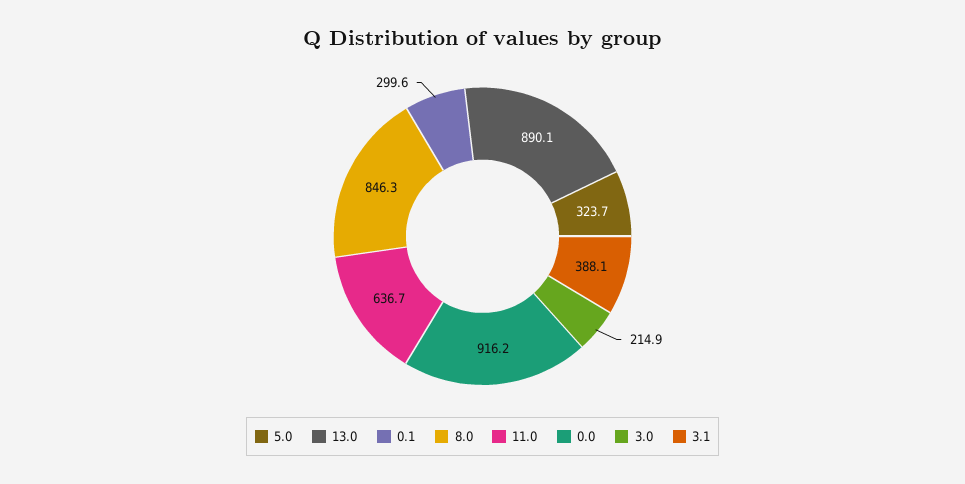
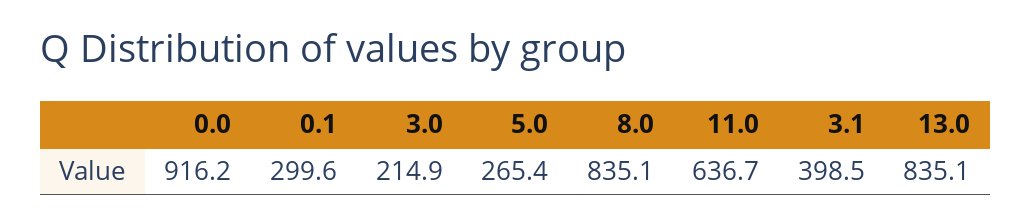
  {
-   "5.0": 323.7,
+   "5.0": 265.4,
-   "13.0": 890.1,
+   "13.0": 835.1,
    "0.1": 299.6,
-   "8.0": 846.3,
+   "8.0": 835.1,
    "11.0": 636.7,
    "0.0": 916.2,
    "3.0": 214.9,
-   "3.1": 388.1
+   "3.1": 398.5
  }

